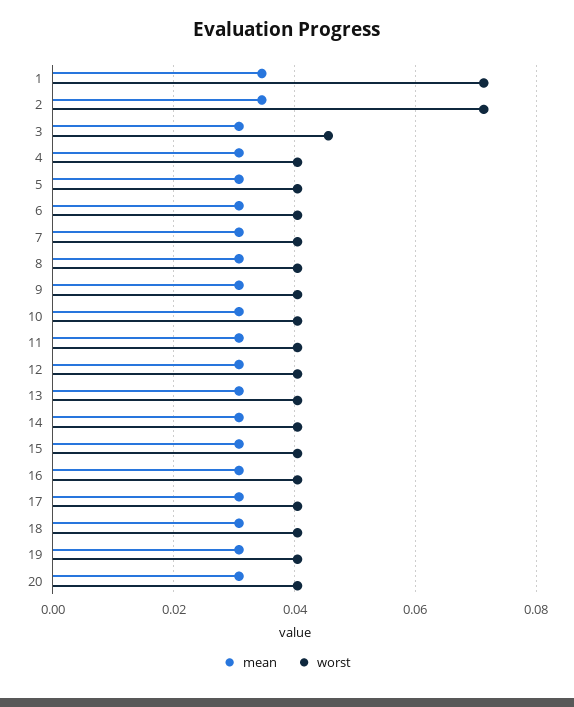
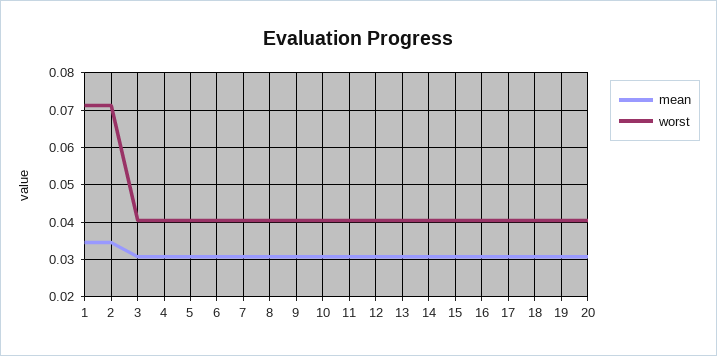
  {
    "mean": {
      "1": 0.034,
      "2": 0.034,
      "3": 0.03,
      "4": 0.03,
      "5": 0.03,
      "6": 0.03,
      "7": 0.03,
      "8": 0.03,
      "9": 0.03,
      "10": 0.03,
      "11": 0.03,
      "12": 0.03,
      "13": 0.03,
      "14": 0.03,
      "15": 0.03,
      "16": 0.03,
      "17": 0.03,
      "18": 0.03,
      "19": 0.03,
      "20": 0.03
    },
    "worst": {
      "1": 0.072,
      "2": 0.072,
-     "3": 0.046,
+     "3": 0.04,
      "4": 0.04,
      "5": 0.04,
      "6": 0.04,
      "7": 0.04,
      "8": 0.04,
      "9": 0.04,
      "10": 0.04,
      "11": 0.04,
      "12": 0.04,
      "13": 0.04,
      "14": 0.04,
      "15": 0.04,
      "16": 0.04,
      "17": 0.04,
      "18": 0.04,
      "19": 0.04,
      "20": 0.04
    }
  }

